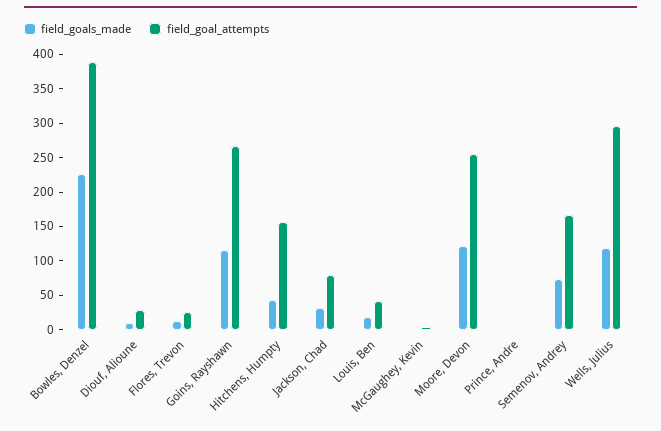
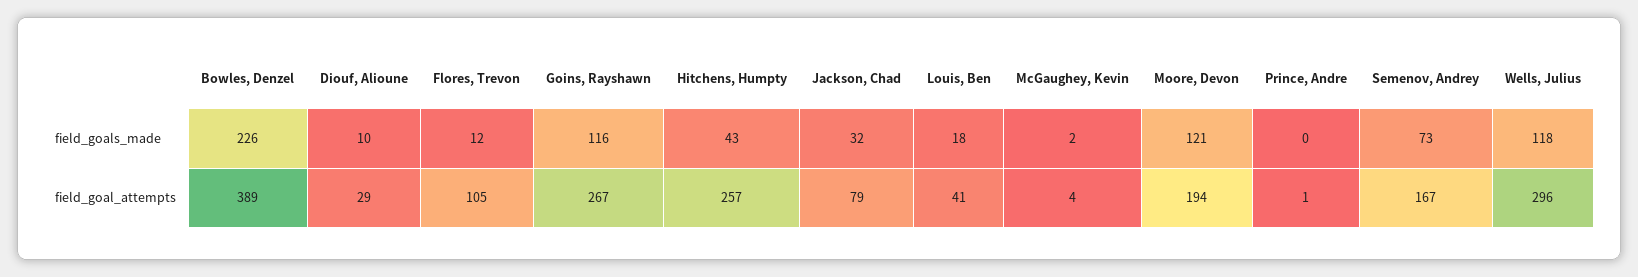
  {
    "field_goals_made": {
      "Bowles, Denzel": 226,
      "Diouf, Alioune": 10,
      "Flores, Trevon": 12,
      "Goins, Rayshawn": 116,
      "Hitchens, Humpty": 43,
      "Jackson, Chad": 32,
      "Louis, Ben": 18,
      "McGaughey, Kevin": 2,
      "Moore, Devon": 121,
      "Prince, Andre": 0,
      "Semenov, Andrey": 73,
      "Wells, Julius": 118
    },
    "field_goal_attempts": {
      "Bowles, Denzel": 389,
      "Diouf, Alioune": 29,
-     "Flores, Trevon": 25,
+     "Flores, Trevon": 105,
      "Goins, Rayshawn": 267,
-     "Hitchens, Humpty": 150,
+     "Hitchens, Humpty": 257,
      "Jackson, Chad": 79,
      "Louis, Ben": 41,
      "McGaughey, Kevin": 4,
-     "Moore, Devon": 250,
+     "Moore, Devon": 194,
      "Prince, Andre": 1,
      "Semenov, Andrey": 167,
      "Wells, Julius": 296
    }
  }

